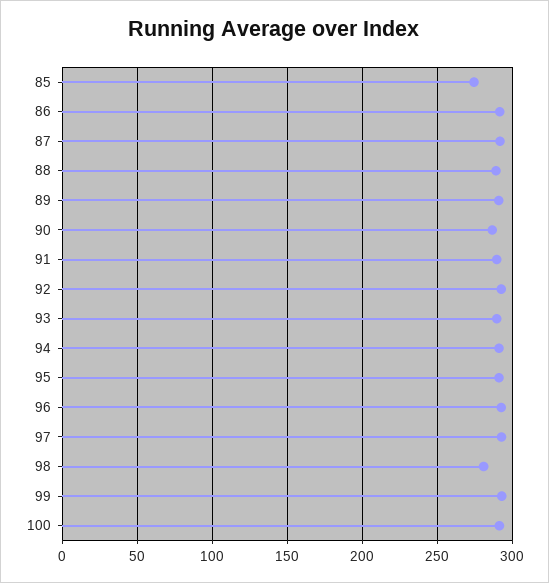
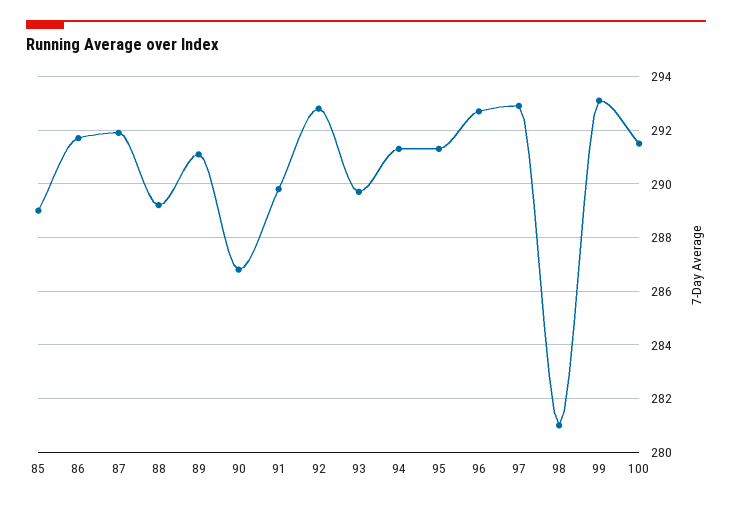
  {
-   "85": 275,
+   "85": 289,
    "86": 291.5,
    "87": 292,
    "88": 289,
    "89": 291,
    "90": 287,
    "91": 290,
    "92": 293,
    "93": 289.5,
    "94": 291.5,
    "95": 291.5,
    "96": 292.5,
    "97": 293,
    "98": 281,
    "99": 293,
    "100": 291.5
  }

